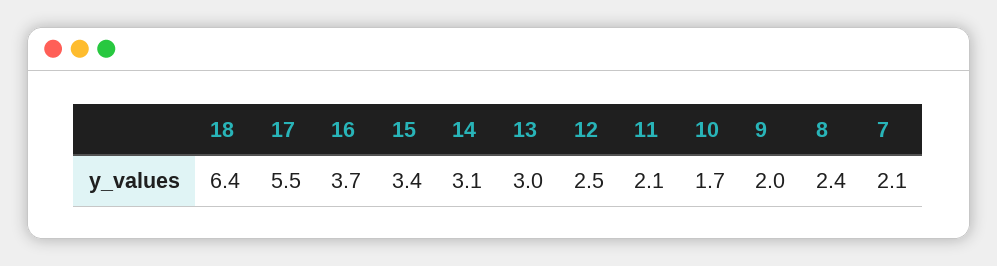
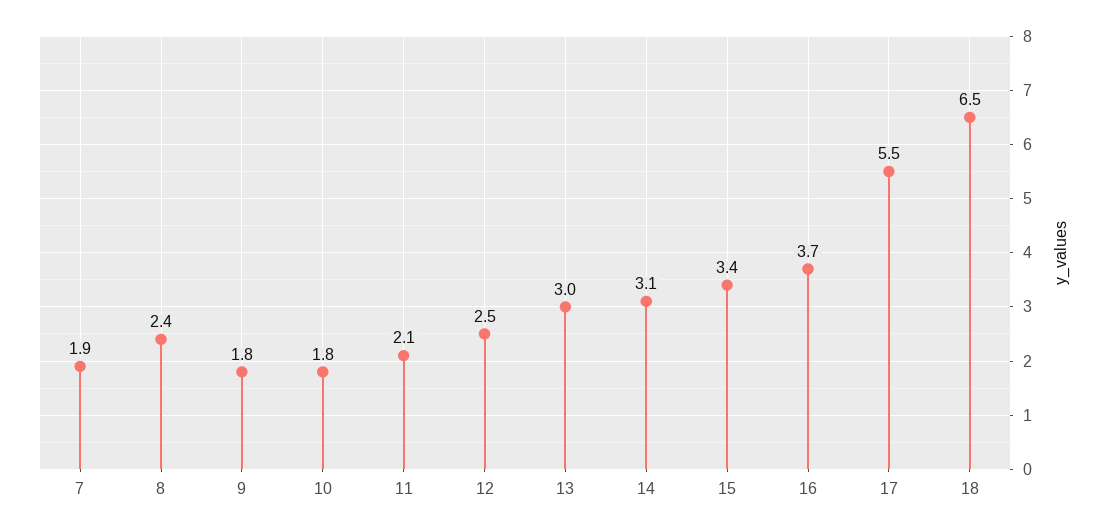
  {
-   "18": 6.4,
+   "18": 6.5,
    "17": 5.5,
    "16": 3.7,
    "15": 3.4,
    "14": 3.1,
    "13": 3,
    "12": 2.5,
    "11": 2.1,
-   "10": 1.7,
+   "10": 1.8,
-   "9": 2,
+   "9": 1.8,
    "8": 2.4,
-   "7": 2.1
+   "7": 1.9
  }

